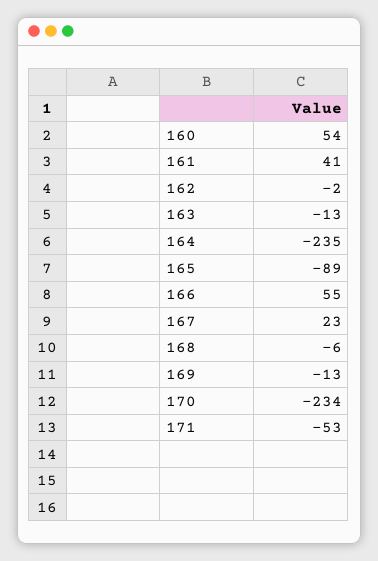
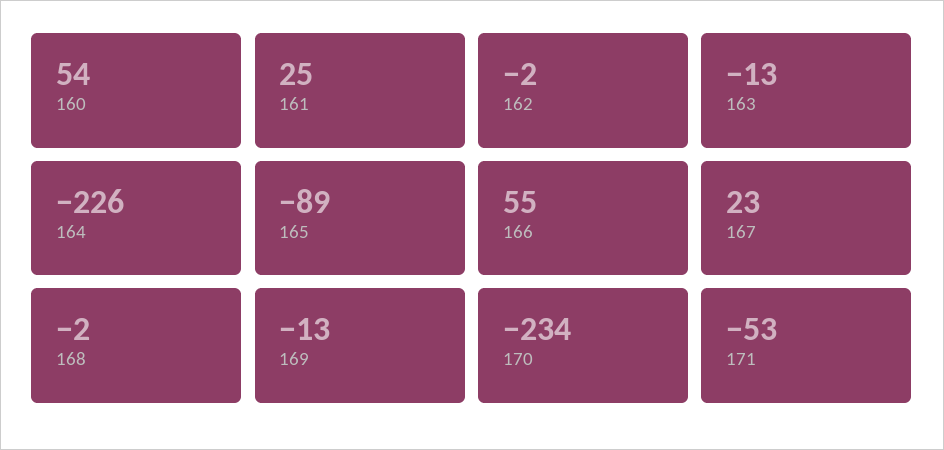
  {
    "160": 54,
-   "161": 41,
+   "161": 25,
    "162": -2,
    "163": -13,
-   "164": -235,
+   "164": -226,
    "165": -89,
    "166": 55,
    "167": 23,
-   "168": -6,
+   "168": -2,
    "169": -13,
    "170": -234,
    "171": -53
  }

